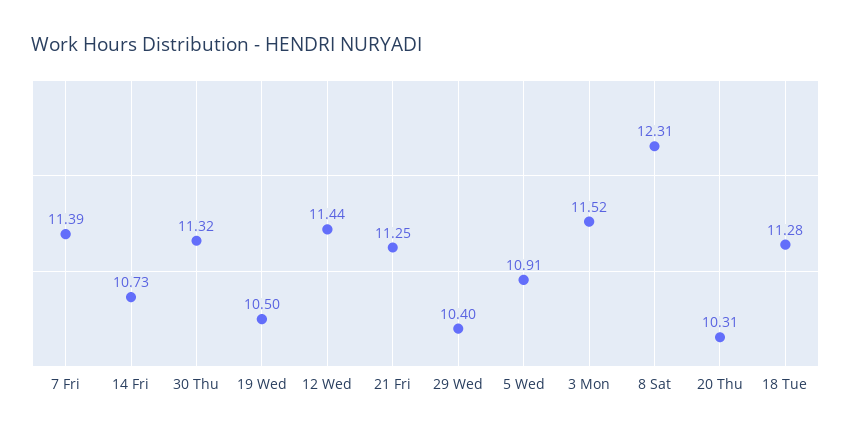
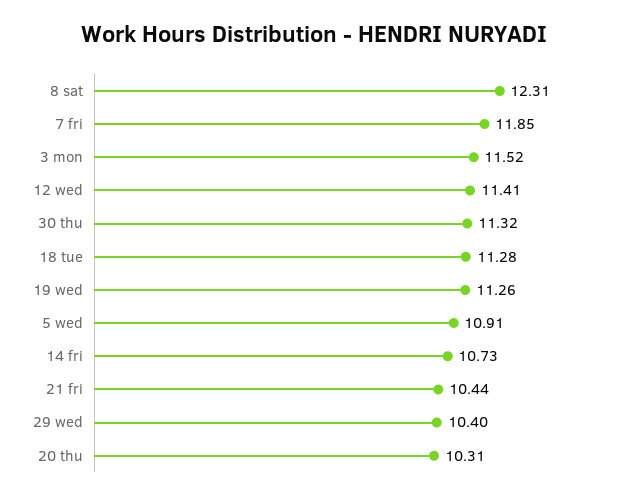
  {
-   "7 Fri": 11.39,
+   "7 Fri": 11.85,
    "14 Fri": 10.73,
    "30 Thu": 11.32,
-   "19 Wed": 10.5,
+   "19 Wed": 11.26,
-   "12 Wed": 11.44,
+   "12 Wed": 11.41,
-   "21 Fri": 11.25,
+   "21 Fri": 10.44,
    "29 Wed": 10.4,
    "5 Wed": 10.91,
    "3 Mon": 11.52,
    "8 Sat": 12.31,
    "20 Thu": 10.31,
    "18 Tue": 11.28
  }

